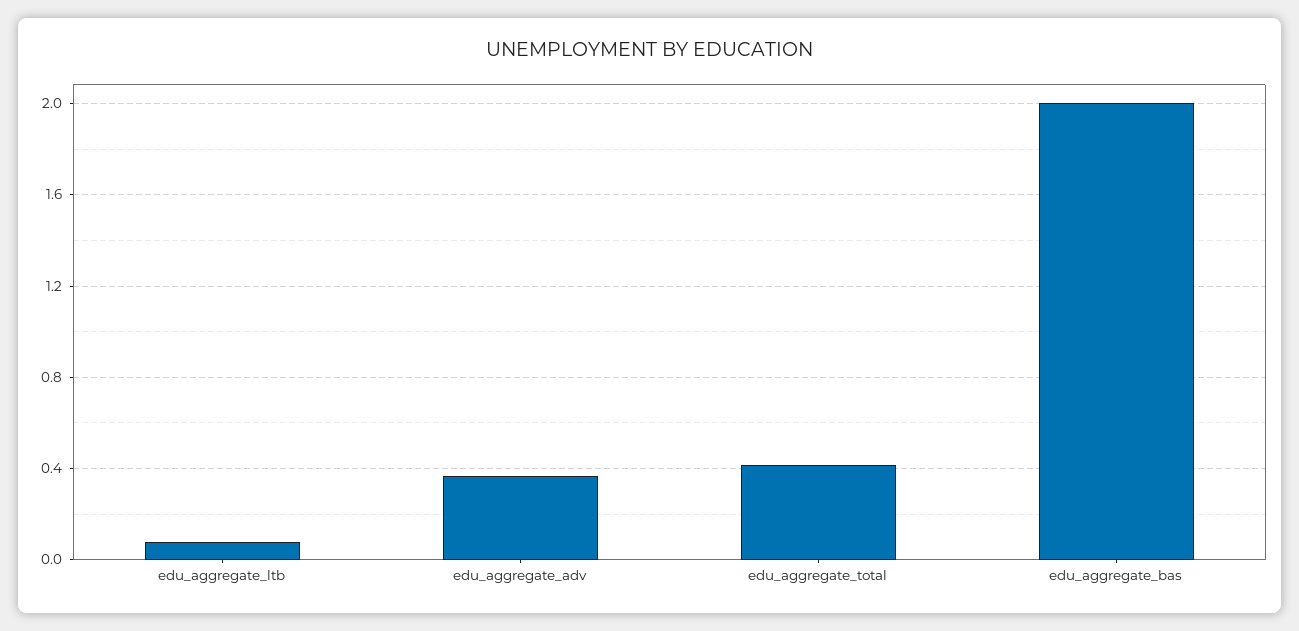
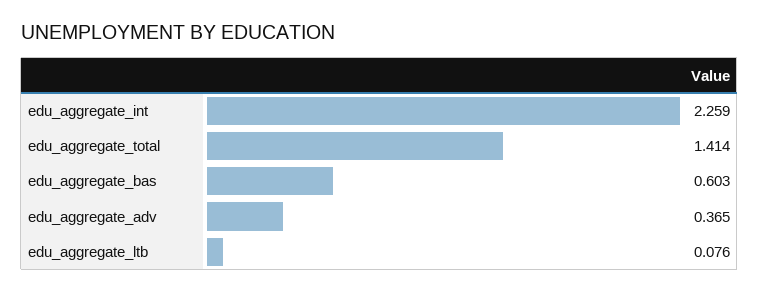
  {
    "edu_aggregate_ltb": 0.076,
    "edu_aggregate_adv": 0.365,
-   "edu_aggregate_total": 0.4,
+   "edu_aggregate_total": 1.414,
-   "edu_aggregate_bas": 2
+   "edu_aggregate_bas": 0.603,
+   "edu_aggregate_int": 2.259
  }

